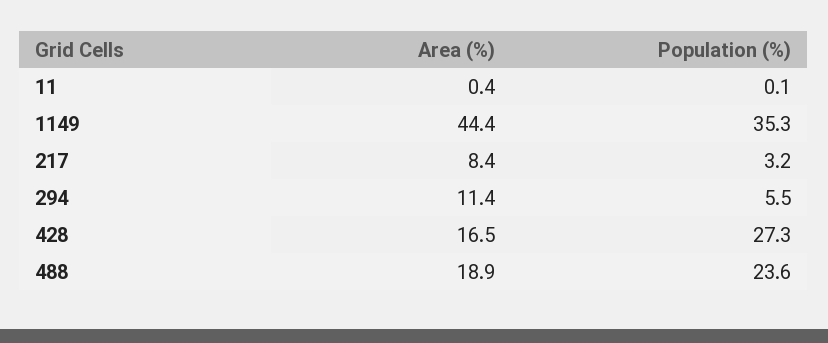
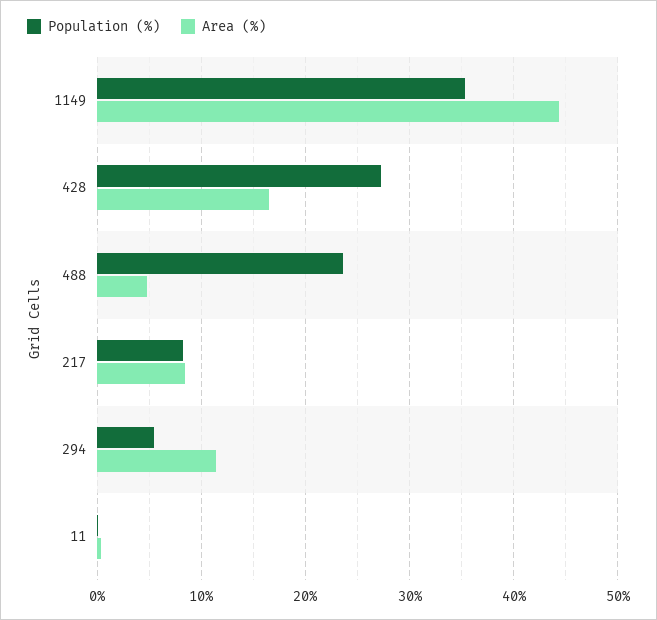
  {
    "Area (%)": {
      "11": 0.4,
      "1149": 44.4,
      "217": 8.4,
      "294": 11.4,
      "428": 16.5,
-     "488": 18.9
+     "488": 5
    },
    "Population (%)": {
      "11": 0.1,
      "1149": 35.3,
-     "217": 3.2,
+     "217": 8,
      "294": 5.5,
      "428": 27.3,
      "488": 23.6
    }
  }

